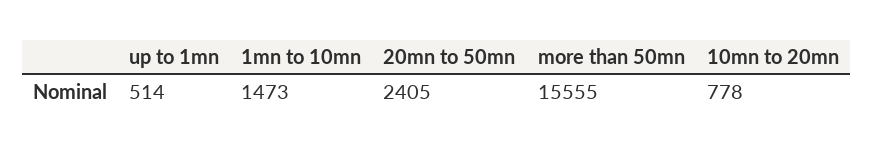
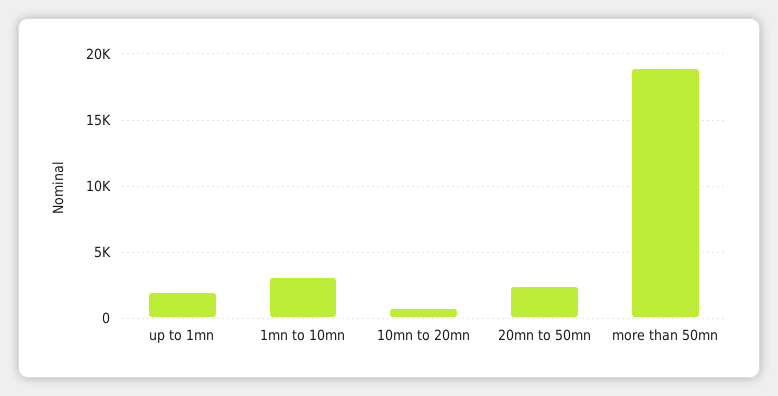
  {
-   "up to 1mn": 514,
+   "up to 1mn": 2000,
-   "1mn to 10mn": 1473,
+   "1mn to 10mn": 3000,
    "20mn to 50mn": 2405,
-   "more than 50mn": 15555,
+   "more than 50mn": 19000,
    "10mn to 20mn": 778
  }

